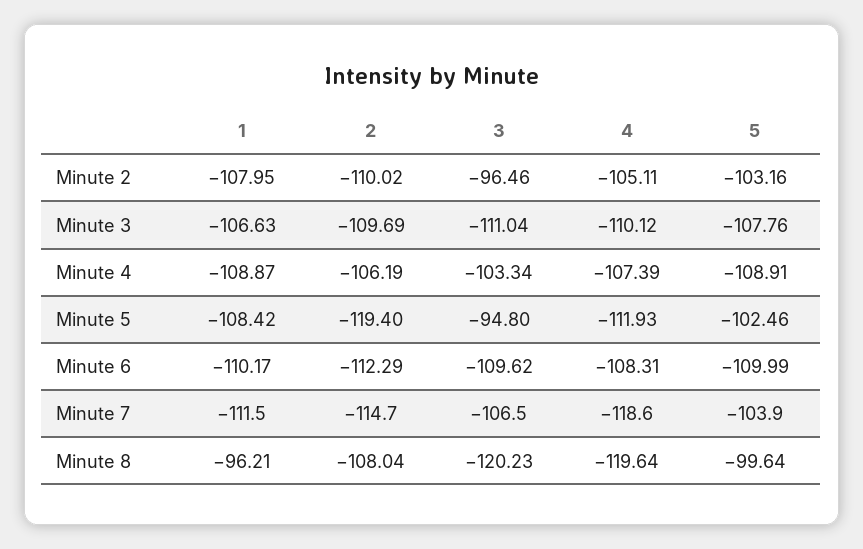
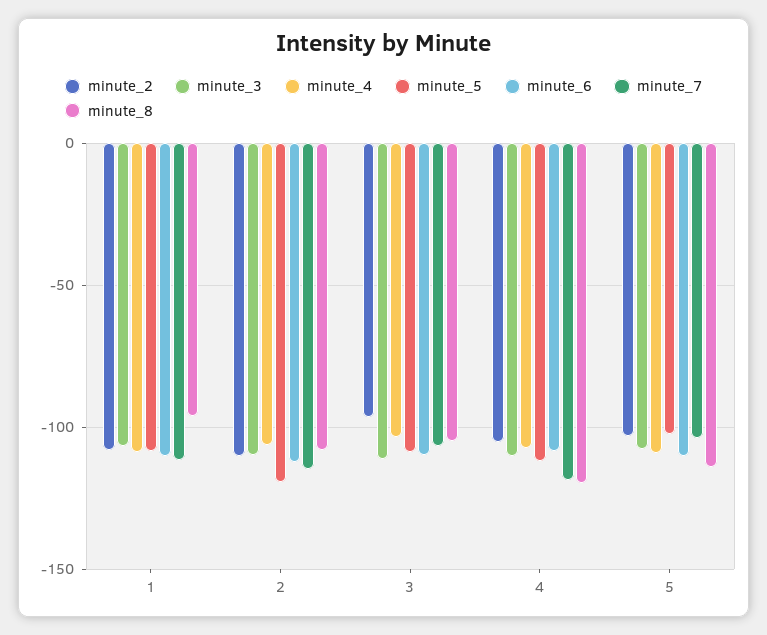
  {
    "Minute 2": {
      "1": -107.95,
      "2": -110.02,
      "3": -96.46,
      "4": -105.11,
      "5": -103.16
    },
    "Minute 3": {
      "1": -106.63,
      "2": -109.69,
      "3": -111.04,
      "4": -110.12,
      "5": -107.76
    },
    "Minute 4": {
      "1": -108.87,
      "2": -106.19,
      "3": -103.34,
      "4": -107.39,
      "5": -108.91
    },
    "Minute 5": {
      "1": -108.42,
      "2": -119.4,
-     "3": -94.8,
+     "3": -110,
      "4": -111.93,
      "5": -102.46
    },
    "Minute 6": {
      "1": -110.17,
      "2": -112.29,
      "3": -109.62,
      "4": -108.31,
      "5": -109.99
    },
    "Minute 7": {
      "1": -111.5,
      "2": -114.7,
      "3": -106.5,
      "4": -118.6,
      "5": -103.9
    },
    "Minute 8": {
      "1": -96.21,
      "2": -108.04,
-     "3": -120.23,
+     "3": -105,
      "4": -119.64,
-     "5": -99.64
+     "5": -115
    }
  }

